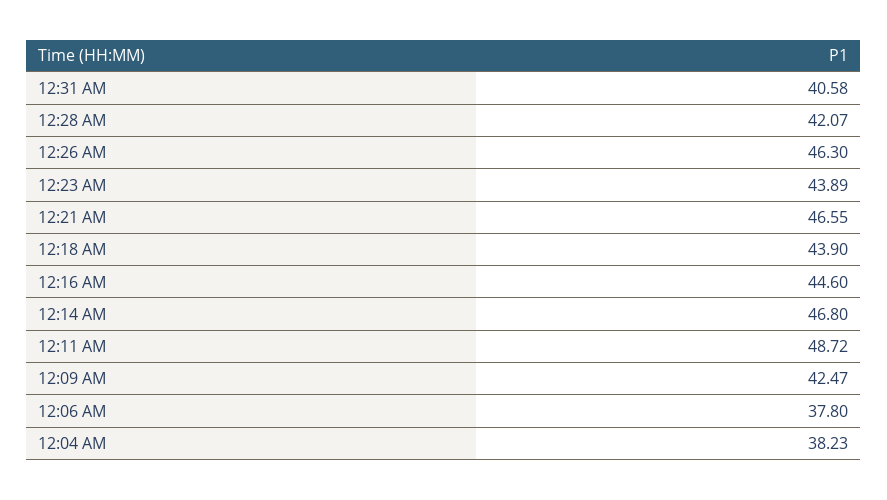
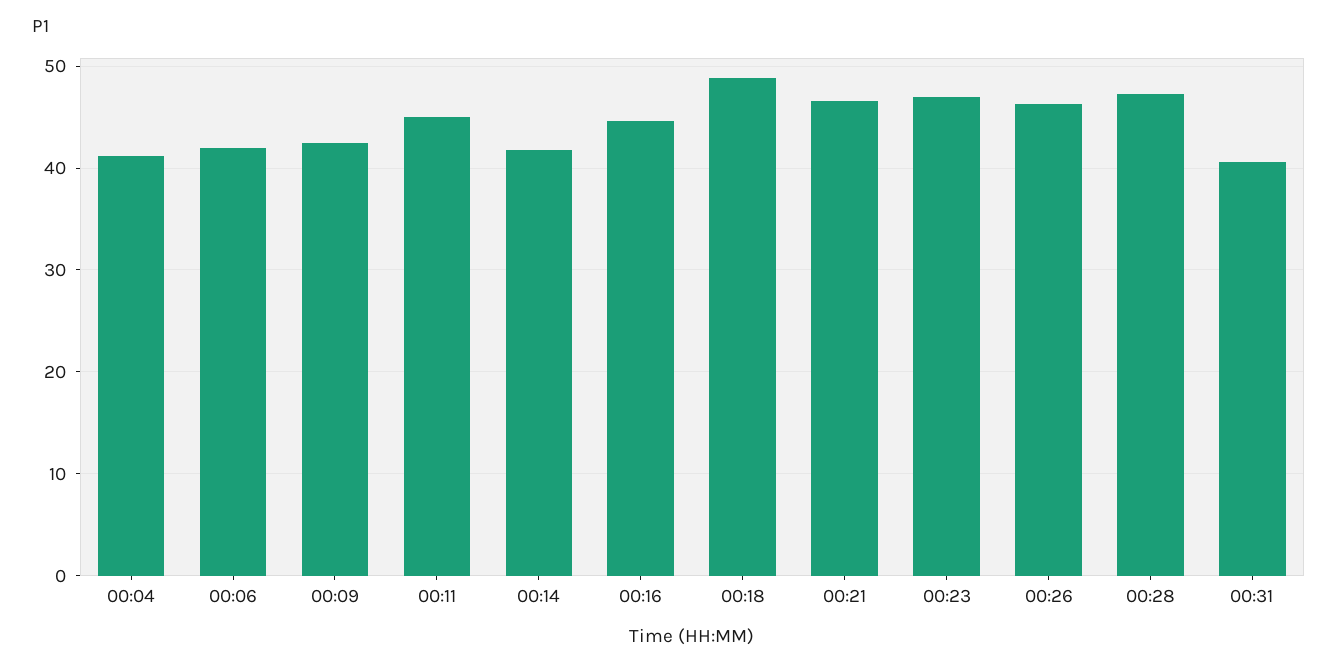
  {
    "12:31 AM": 40.58,
-   "12:28 AM": 42.07,
+   "12:28 AM": 47,
    "12:26 AM": 46.3,
-   "12:23 AM": 43.89,
+   "12:23 AM": 47,
    "12:21 AM": 46.55,
-   "12:18 AM": 43.9,
+   "12:18 AM": 49,
    "12:16 AM": 44.6,
-   "12:14 AM": 46.8,
+   "12:14 AM": 42,
-   "12:11 AM": 48.72,
+   "12:11 AM": 45,
    "12:09 AM": 42.47,
-   "12:06 AM": 37.8,
+   "12:06 AM": 42,
-   "12:04 AM": 38.23
+   "12:04 AM": 41
  }

